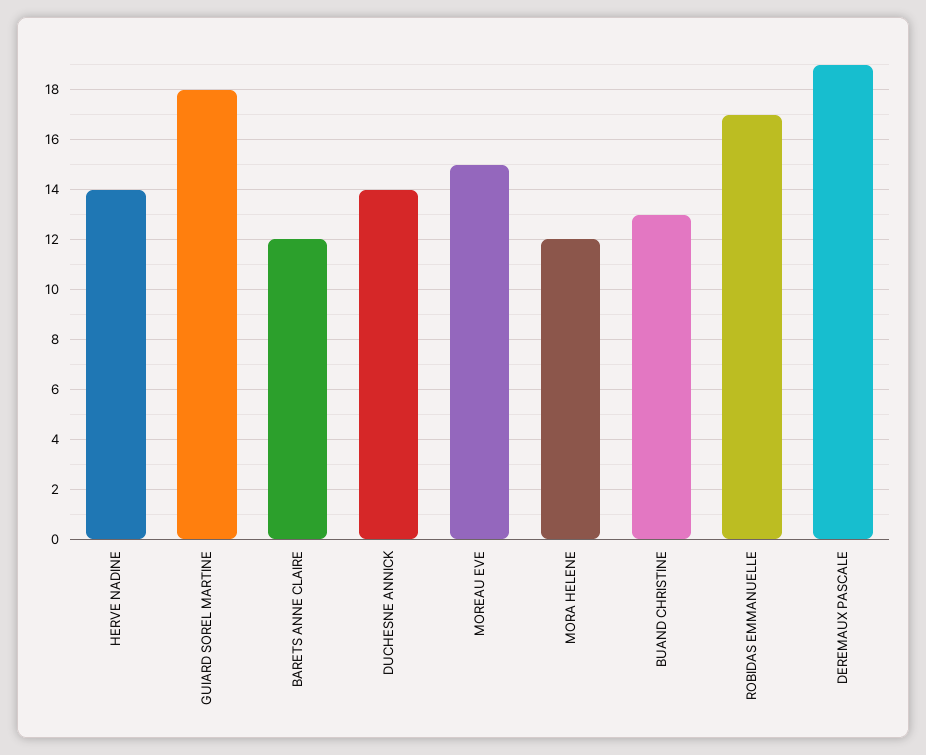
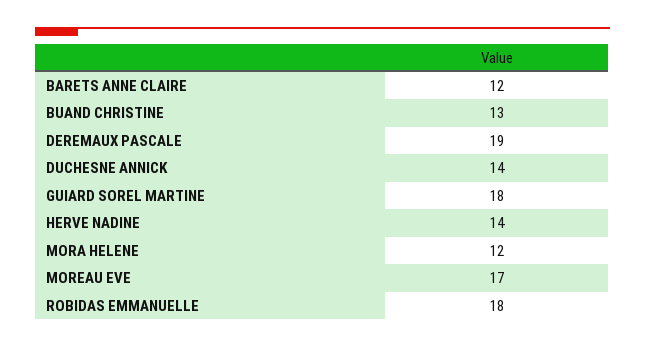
  {
    "HERVE NADINE": 14,
    "GUIARD SOREL MARTINE": 18,
    "BARETS ANNE CLAIRE": 12,
    "DUCHESNE ANNICK": 14,
-   "MOREAU EVE": 15,
+   "MOREAU EVE": 17,
    "MORA HELENE": 12,
    "BUAND CHRISTINE": 13,
-   "ROBIDAS EMMANUELLE": 17,
+   "ROBIDAS EMMANUELLE": 18,
    "DEREMAUX PASCALE": 19
  }

